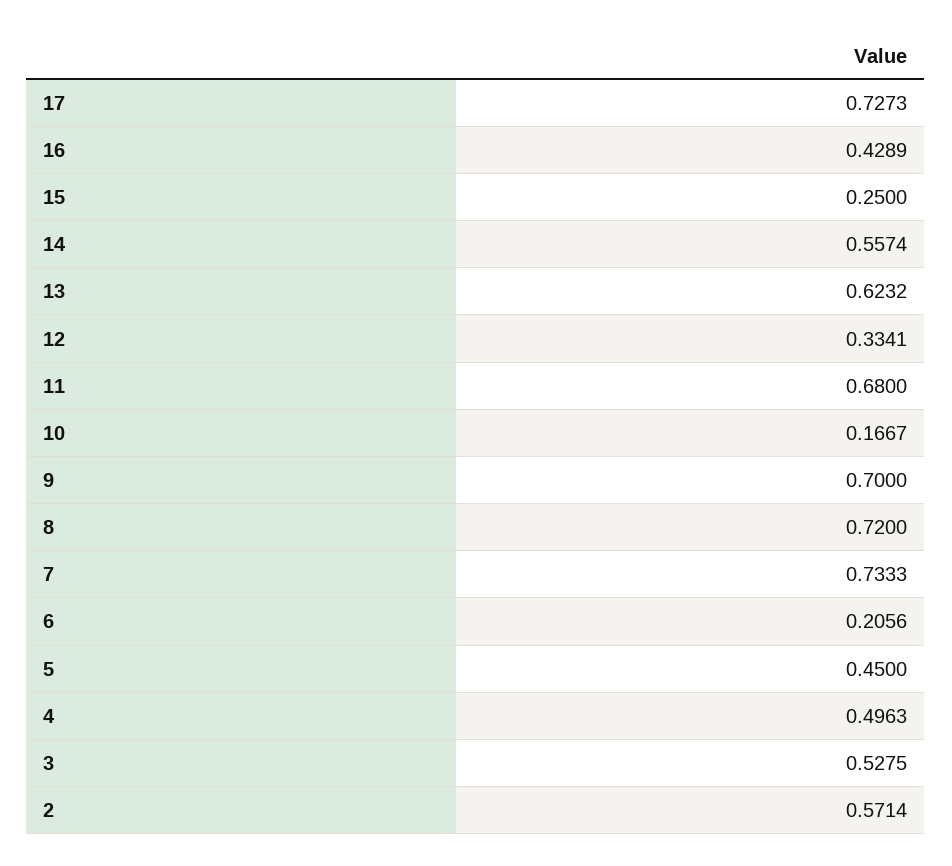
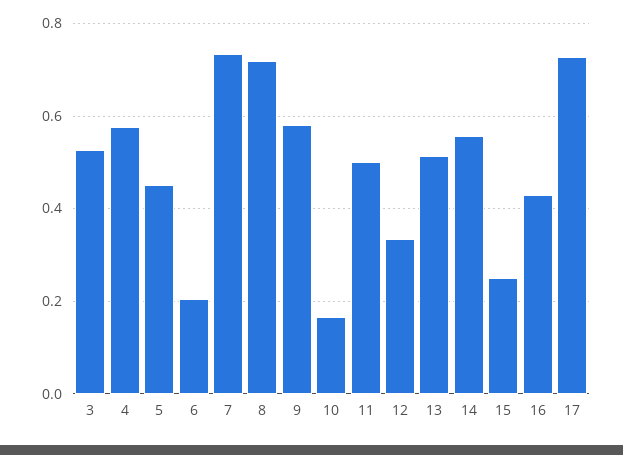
  {
    "17": 0.7273,
    "16": 0.4289,
    "15": 0.25,
    "14": 0.5574,
-   "13": 0.6232,
+   "13": 0.52,
    "12": 0.3341,
-   "11": 0.68,
+   "11": 0.5,
    "10": 0.1667,
-   "9": 0.7,
+   "9": 0.58,
    "8": 0.72,
    "7": 0.7333,
    "6": 0.2056,
    "5": 0.45,
-   "4": 0.4963,
+   "4": 0.58,
-   "3": 0.5275,
+   "3": 0.5275
-   "2": 0.5714
  }

